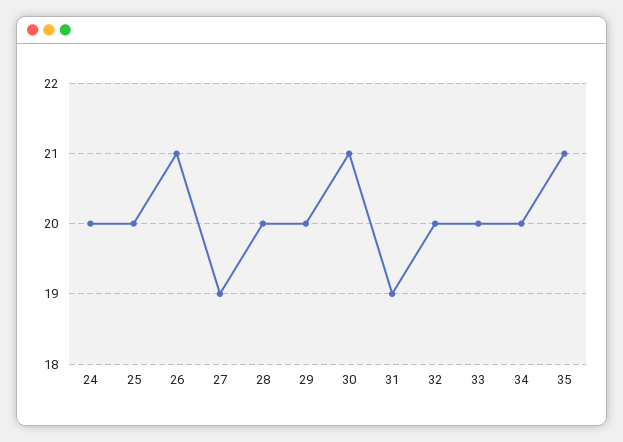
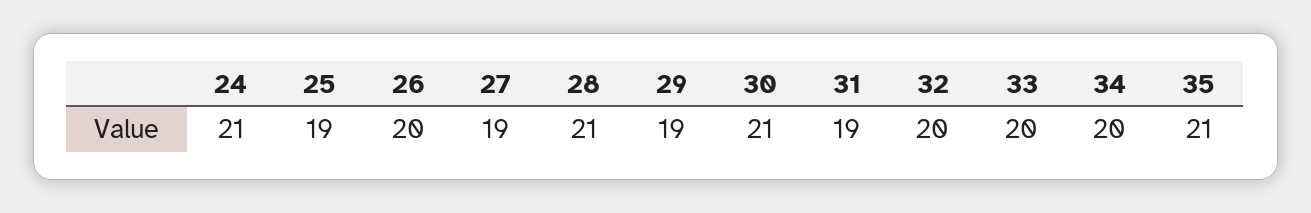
  {
-   "24": 20,
+   "24": 21,
-   "25": 20,
+   "25": 19,
-   "26": 21,
+   "26": 20,
    "27": 19,
-   "28": 20,
+   "28": 21,
-   "29": 20,
+   "29": 19,
    "30": 21,
    "31": 19,
    "32": 20,
    "33": 20,
    "34": 20,
    "35": 21
  }

